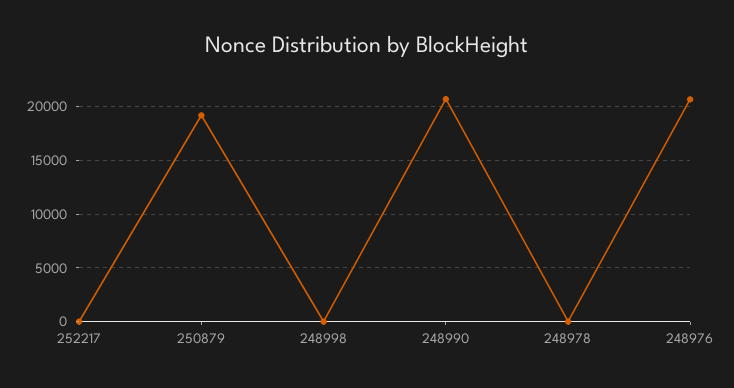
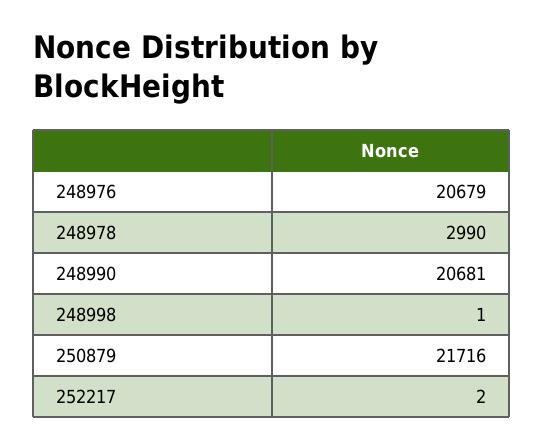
  {
    "252217": 2,
-   "250879": 19000,
+   "250879": 21716,
    "248998": 1,
    "248990": 20681,
-   "248978": 0,
+   "248978": 2990,
    "248976": 20679
  }

